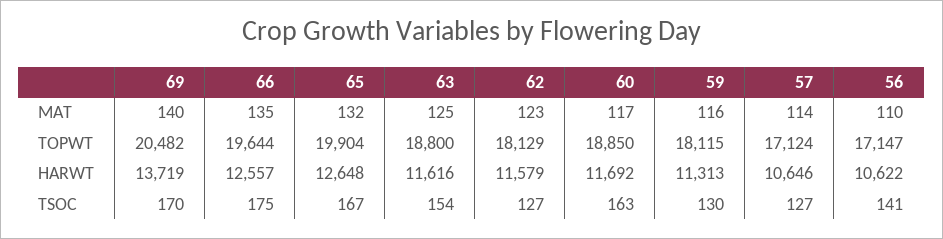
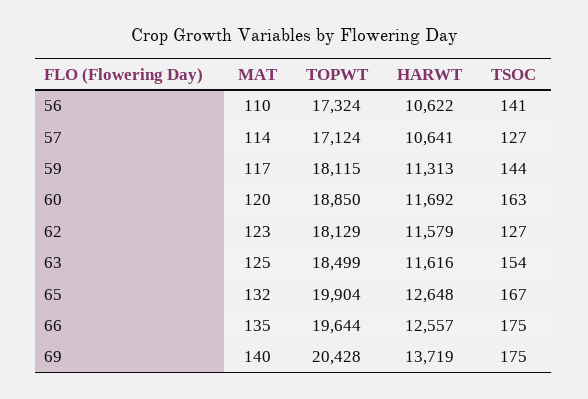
  {
    "69": {
      "MAT": 140,
-     "TOPWT": 20482,
+     "TOPWT": 20428,
      "HARWT": 13719,
-     "TSOC": 170
+     "TSOC": 175
    },
    "66": {
      "MAT": 135,
      "TOPWT": 19644,
      "HARWT": 12557,
      "TSOC": 175
    },
    "65": {
      "MAT": 132,
      "TOPWT": 19904,
      "HARWT": 12648,
      "TSOC": 167
    },
    "63": {
      "MAT": 125,
-     "TOPWT": 18800,
+     "TOPWT": 18499,
      "HARWT": 11616,
      "TSOC": 154
    },
    "62": {
      "MAT": 123,
      "TOPWT": 18129,
      "HARWT": 11579,
      "TSOC": 127
    },
    "60": {
-     "MAT": 117,
+     "MAT": 120,
      "TOPWT": 18850,
      "HARWT": 11692,
      "TSOC": 163
    },
    "59": {
-     "MAT": 116,
+     "MAT": 117,
      "TOPWT": 18115,
      "HARWT": 11313,
-     "TSOC": 130
+     "TSOC": 144
    },
    "57": {
      "MAT": 114,
      "TOPWT": 17124,
-     "HARWT": 10646,
+     "HARWT": 10641,
      "TSOC": 127
    },
    "56": {
      "MAT": 110,
-     "TOPWT": 17147,
+     "TOPWT": 17324,
      "HARWT": 10622,
      "TSOC": 141
    }
  }

